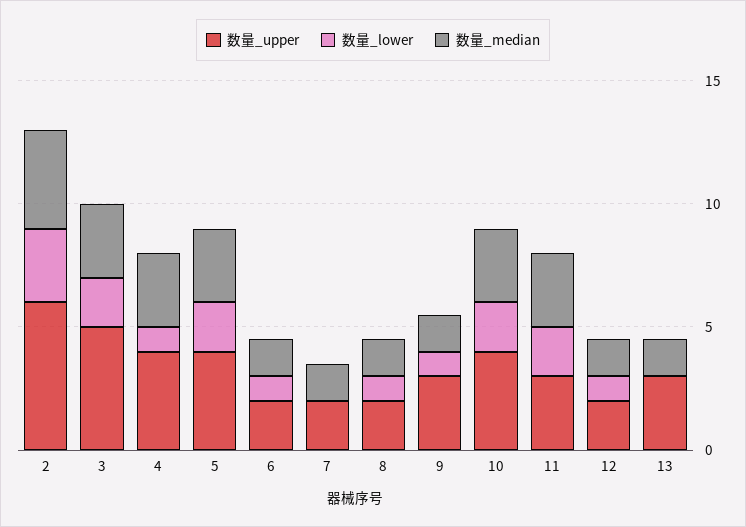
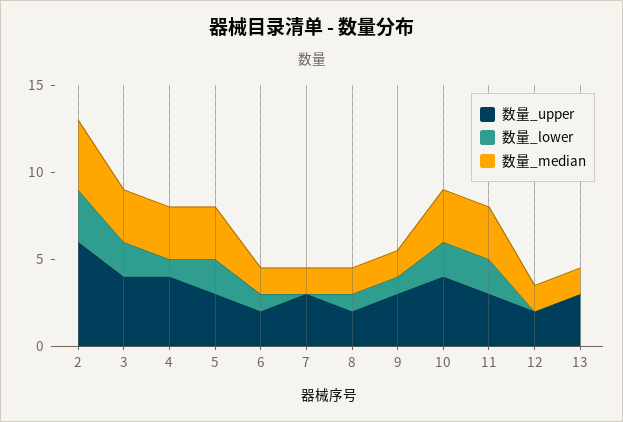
  {
    "数量_upper": {
      "2": 6,
-     "3": 5,
+     "3": 4,
      "4": 4,
-     "5": 4,
+     "5": 3,
      "6": 2,
-     "7": 2,
+     "7": 3,
      "8": 2,
      "9": 3,
      "10": 4,
      "11": 3,
      "12": 2,
      "13": 3
    },
    "数量_lower": {
      "2": 3,
      "3": 2,
      "4": 1,
      "5": 2,
      "6": 1,
      "7": 0,
      "8": 1,
      "9": 1,
      "10": 2,
      "11": 2,
-     "12": 1,
+     "12": 0,
      "13": 0
    },
    "数量_median": {
      "2": 4,
      "3": 3,
      "4": 3,
      "5": 3,
      "6": 2,
      "7": 2,
      "8": 2,
      "9": 2,
      "10": 3,
      "11": 3,
      "12": 2,
      "13": 2
    }
  }

